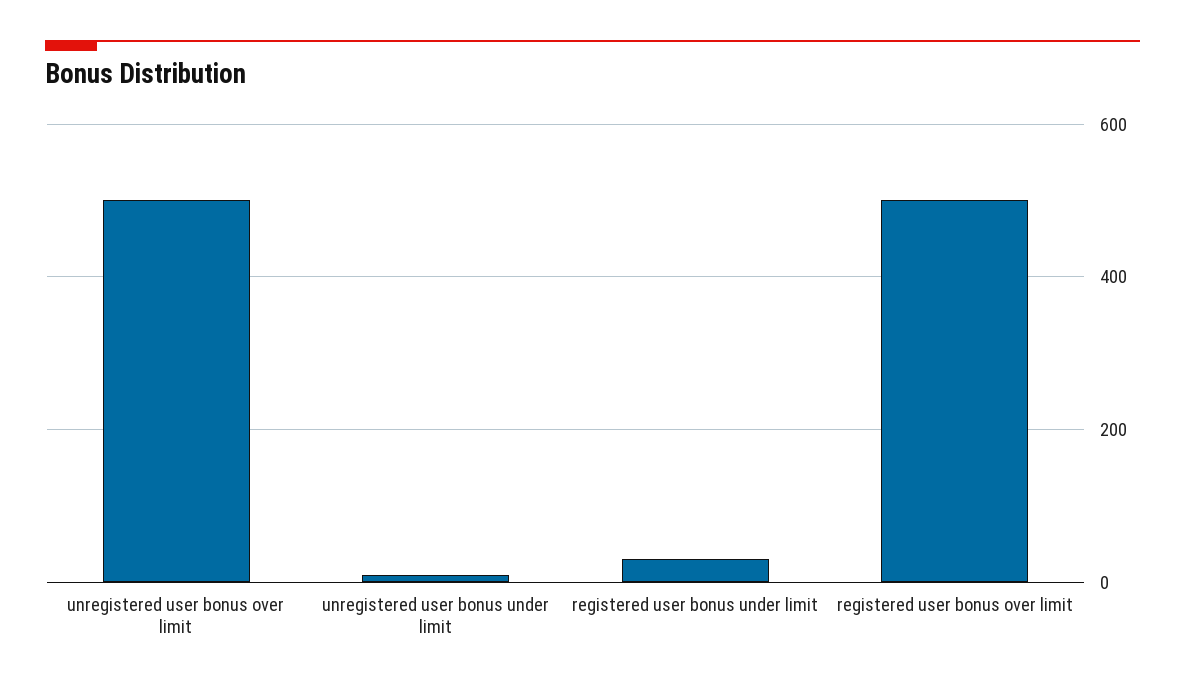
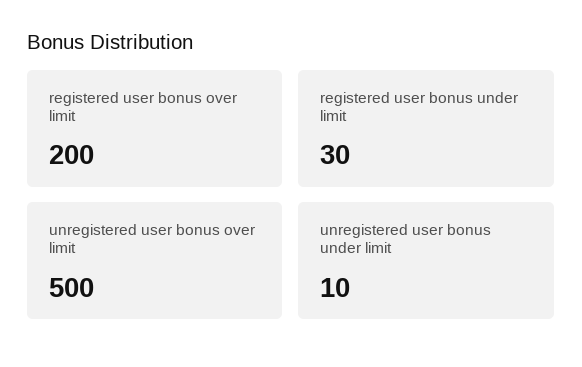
  {
    "unregistered user bonus over limit": 500,
    "unregistered user bonus under limit": 10,
    "registered user bonus under limit": 30,
-   "registered user bonus over limit": 500
+   "registered user bonus over limit": 200
  }

